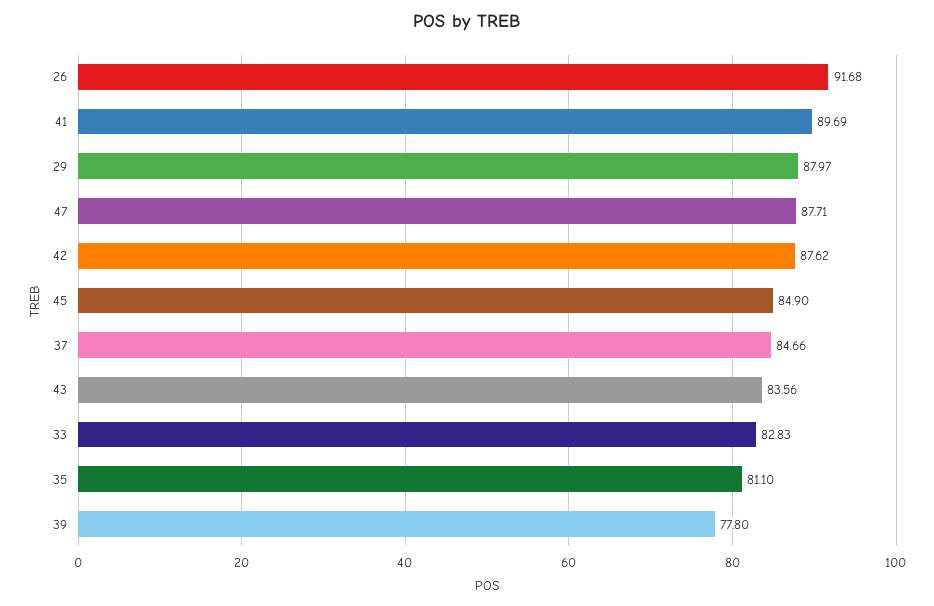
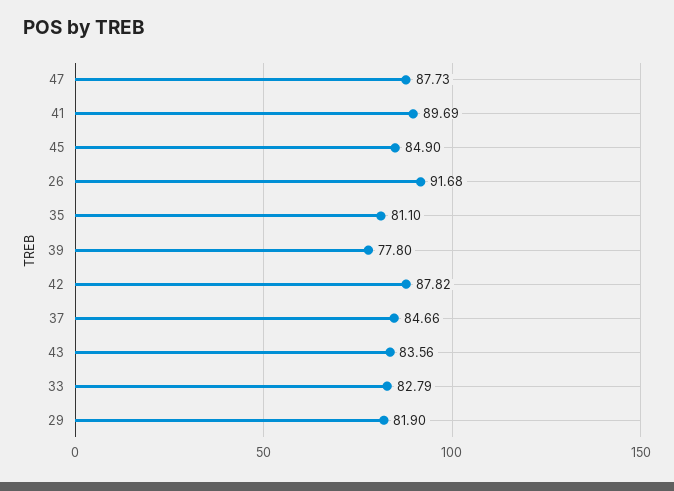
  {
    "26": 91.68,
    "41": 89.69,
-   "29": 87.97,
+   "29": 81.9,
-   "47": 87.71,
+   "47": 87.73,
-   "42": 87.62,
+   "42": 87.82,
    "45": 84.9,
    "37": 84.66,
    "43": 83.56,
-   "33": 82.83,
+   "33": 82.79,
    "35": 81.1,
    "39": 77.8
  }

